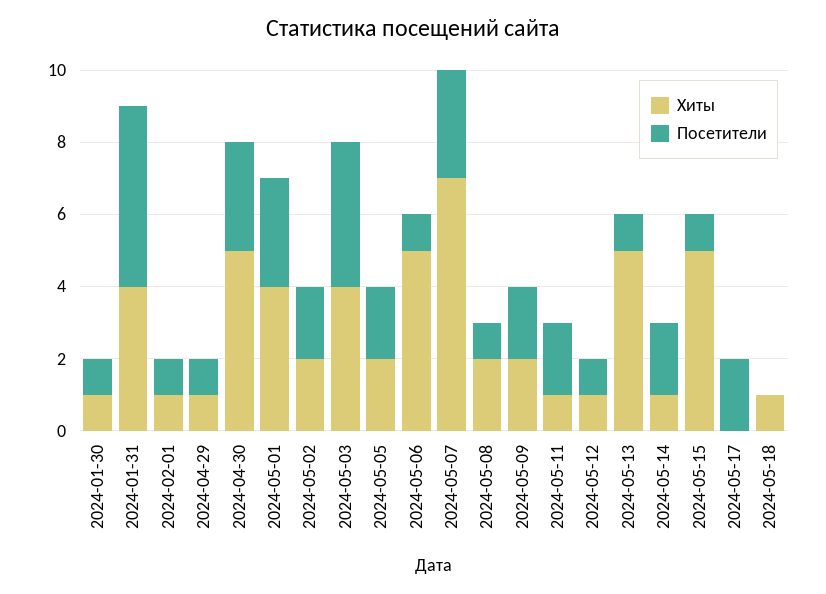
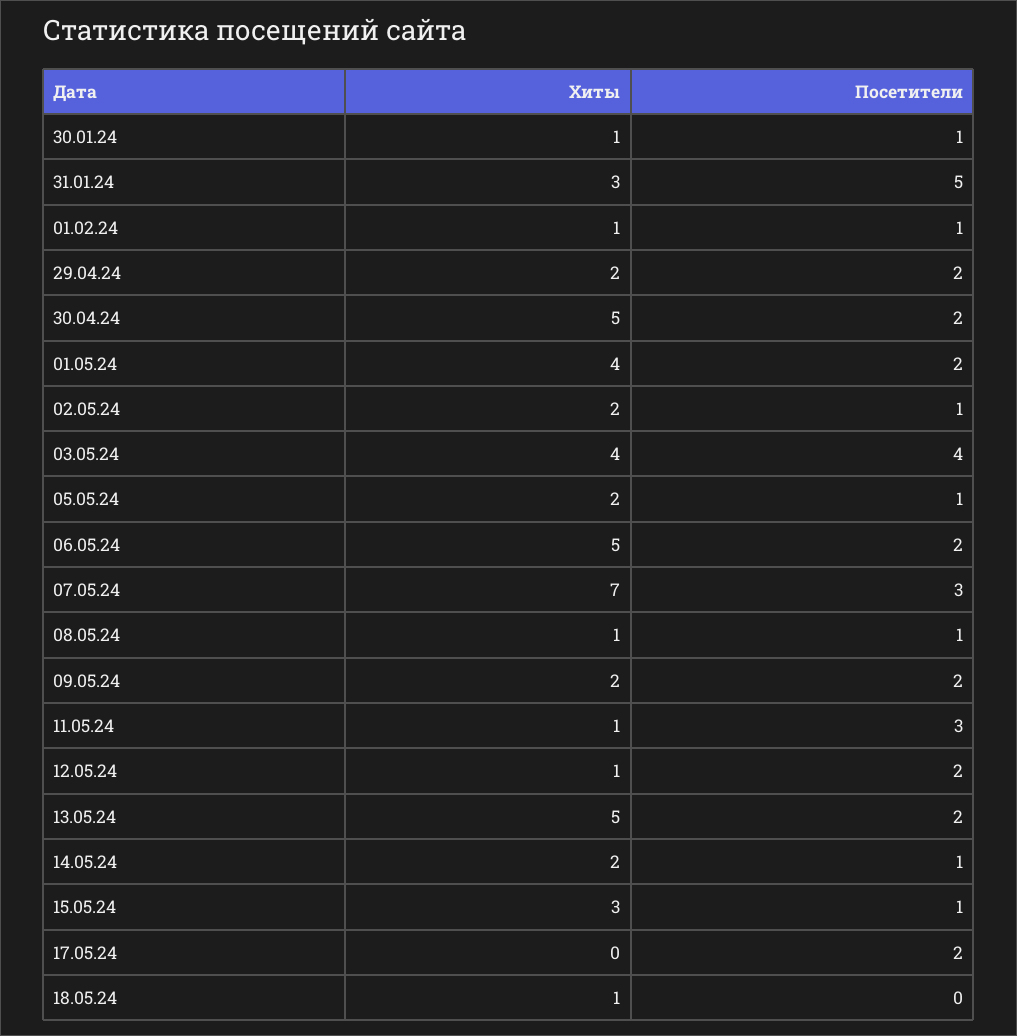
  {
    "Хиты": {
      "2024-01-30": 1,
-     "2024-01-31": 4,
+     "2024-01-31": 3,
      "2024-02-01": 1,
-     "2024-04-29": 1,
+     "2024-04-29": 2,
      "2024-04-30": 5,
      "2024-05-01": 4,
      "2024-05-02": 2,
      "2024-05-03": 4,
      "2024-05-05": 2,
      "2024-05-06": 5,
      "2024-05-07": 7,
-     "2024-05-08": 2,
+     "2024-05-08": 1,
      "2024-05-09": 2,
      "2024-05-11": 1,
      "2024-05-12": 1,
      "2024-05-13": 5,
-     "2024-05-14": 1,
+     "2024-05-14": 2,
-     "2024-05-15": 5,
+     "2024-05-15": 3,
      "2024-05-17": 0,
      "2024-05-18": 1
    },
    "Посетители": {
      "2024-01-30": 1,
      "2024-01-31": 5,
      "2024-02-01": 1,
-     "2024-04-29": 1,
+     "2024-04-29": 2,
-     "2024-04-30": 3,
+     "2024-04-30": 2,
-     "2024-05-01": 3,
+     "2024-05-01": 2,
-     "2024-05-02": 2,
+     "2024-05-02": 1,
      "2024-05-03": 4,
-     "2024-05-05": 2,
+     "2024-05-05": 1,
-     "2024-05-06": 1,
+     "2024-05-06": 2,
      "2024-05-07": 3,
      "2024-05-08": 1,
      "2024-05-09": 2,
-     "2024-05-11": 2,
+     "2024-05-11": 3,
-     "2024-05-12": 1,
+     "2024-05-12": 2,
-     "2024-05-13": 1,
+     "2024-05-13": 2,
-     "2024-05-14": 2,
+     "2024-05-14": 1,
      "2024-05-15": 1,
      "2024-05-17": 2,
      "2024-05-18": 0
    }
  }

